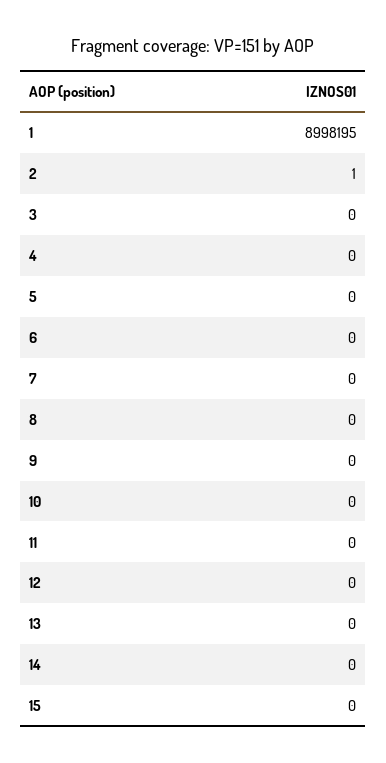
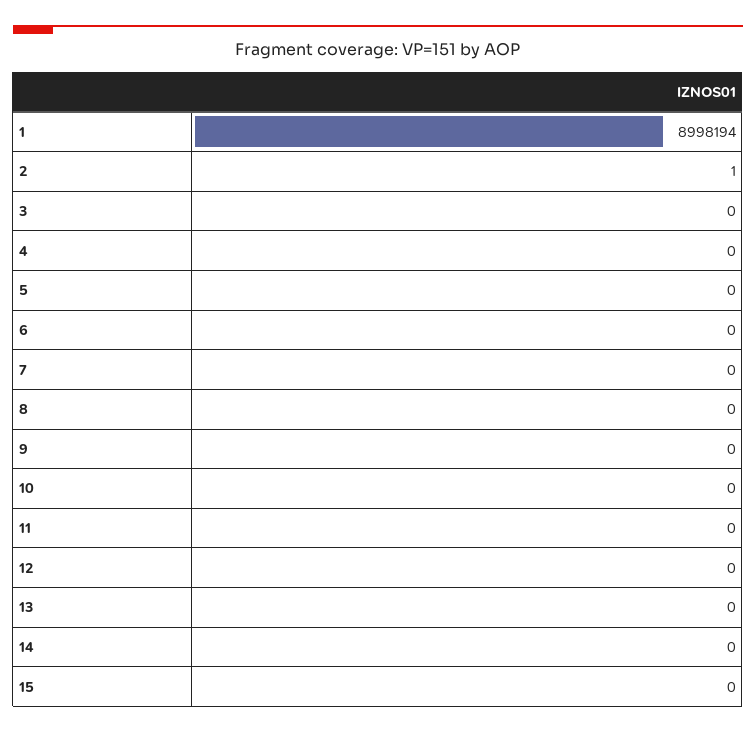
  {
-   "1": 8998195,
+   "1": 8998194,
    "2": 1,
    "3": 0,
    "4": 0,
    "5": 0,
    "6": 0,
    "7": 0,
    "8": 0,
    "9": 0,
    "10": 0,
    "11": 0,
    "12": 0,
    "13": 0,
    "14": 0,
    "15": 0
  }

